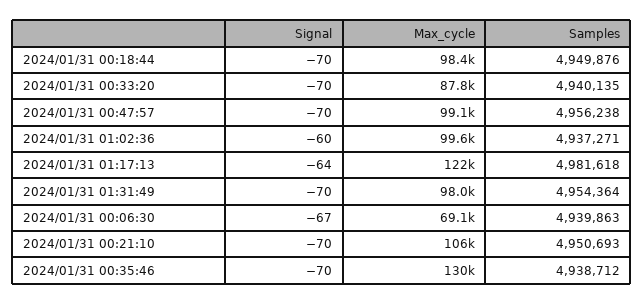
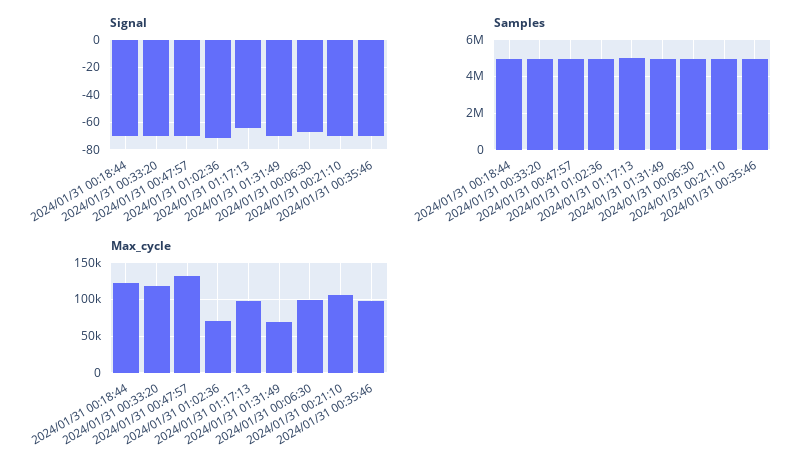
  {
    "Signal": {
      "2024/01/31 00:18:44": -70,
      "2024/01/31 00:33:20": -70,
      "2024/01/31 00:47:57": -70,
-     "2024/01/31 01:02:36": -60,
+     "2024/01/31 01:02:36": -70,
      "2024/01/31 01:17:13": -64,
      "2024/01/31 01:31:49": -70,
      "2024/01/31 00:06:30": -67,
      "2024/01/31 00:21:10": -70,
      "2024/01/31 00:35:46": -70
    },
    "Max_cycle": {
-     "2024/01/31 00:18:44": 98400,
+     "2024/01/31 00:18:44": 120000,
-     "2024/01/31 00:33:20": 87800,
+     "2024/01/31 00:33:20": 120000,
-     "2024/01/31 00:47:57": 99100,
+     "2024/01/31 00:47:57": 130000,
-     "2024/01/31 01:02:36": 99600,
+     "2024/01/31 01:02:36": 70000,
-     "2024/01/31 01:17:13": 122000,
+     "2024/01/31 01:17:13": 100000,
-     "2024/01/31 01:31:49": 98000,
+     "2024/01/31 01:31:49": 70000,
-     "2024/01/31 00:06:30": 69100,
+     "2024/01/31 00:06:30": 100000,
      "2024/01/31 00:21:10": 106000,
-     "2024/01/31 00:35:46": 130000
+     "2024/01/31 00:35:46": 100000
    },
    "Samples": {
      "2024/01/31 00:18:44": 4949876,
      "2024/01/31 00:33:20": 4940135,
      "2024/01/31 00:47:57": 4956238,
      "2024/01/31 01:02:36": 4937271,
      "2024/01/31 01:17:13": 4981618,
      "2024/01/31 01:31:49": 4954364,
      "2024/01/31 00:06:30": 4939863,
      "2024/01/31 00:21:10": 4950693,
      "2024/01/31 00:35:46": 4938712
    }
  }

